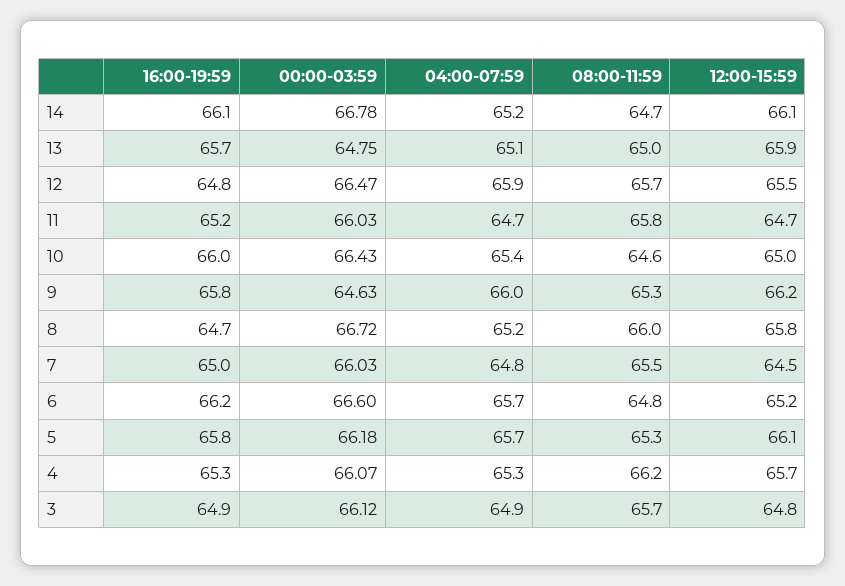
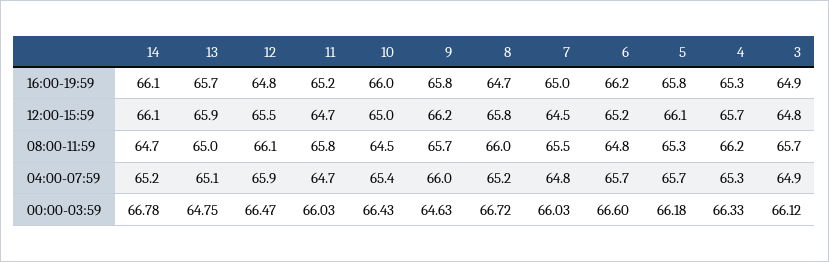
  {
    "16:00-19:59": {
      "14": 66.1,
      "13": 65.7,
      "12": 64.8,
      "11": 65.2,
      "10": 66,
      "9": 65.8,
      "8": 64.7,
      "7": 65,
      "6": 66.2,
      "5": 65.8,
      "4": 65.3,
      "3": 64.9
    },
    "00:00-03:59": {
      "14": 66.78,
      "13": 64.75,
      "12": 66.47,
      "11": 66.03,
      "10": 66.43,
      "9": 64.63,
      "8": 66.72,
      "7": 66.03,
      "6": 66.6,
      "5": 66.18,
-     "4": 66.07,
+     "4": 66.33,
      "3": 66.12
    },
    "04:00-07:59": {
      "14": 65.2,
      "13": 65.1,
      "12": 65.9,
      "11": 64.7,
      "10": 65.4,
      "9": 66,
      "8": 65.2,
      "7": 64.8,
      "6": 65.7,
      "5": 65.7,
      "4": 65.3,
      "3": 64.9
    },
    "08:00-11:59": {
      "14": 64.7,
      "13": 65,
-     "12": 65.7,
+     "12": 66.1,
      "11": 65.8,
-     "10": 64.6,
+     "10": 64.5,
-     "9": 65.3,
+     "9": 65.7,
      "8": 66,
      "7": 65.5,
      "6": 64.8,
      "5": 65.3,
      "4": 66.2,
      "3": 65.7
    },
    "12:00-15:59": {
      "14": 66.1,
      "13": 65.9,
      "12": 65.5,
      "11": 64.7,
      "10": 65,
      "9": 66.2,
      "8": 65.8,
      "7": 64.5,
      "6": 65.2,
      "5": 66.1,
      "4": 65.7,
      "3": 64.8
    }
  }

